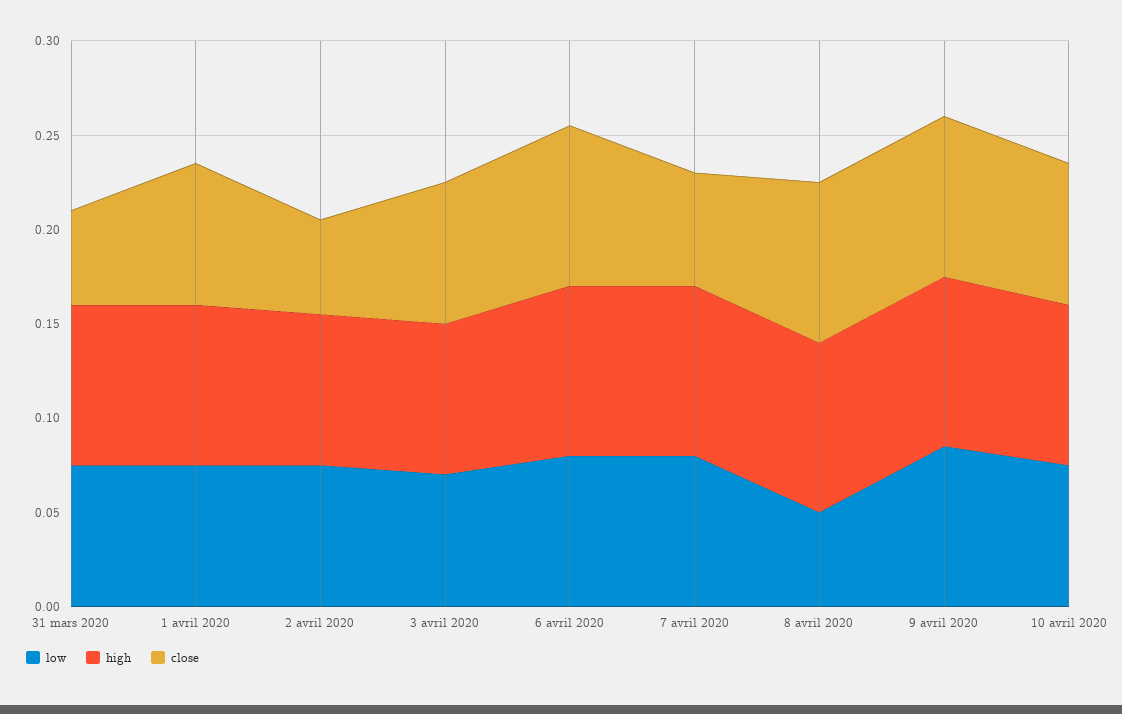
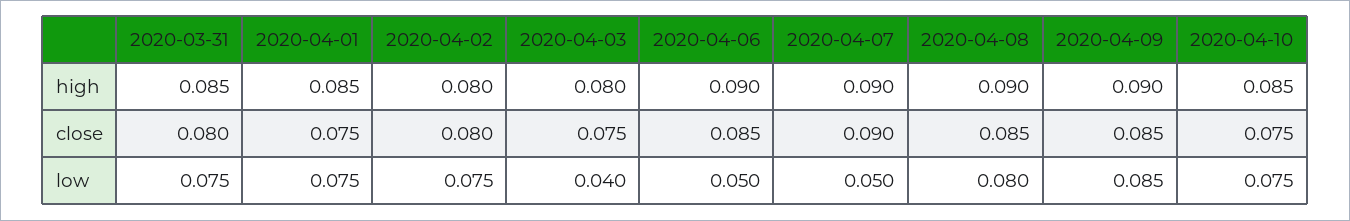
  {
    "low": {
      "31 mars 2020": 0.075,
      "1 avril 2020": 0.075,
      "2 avril 2020": 0.075,
-     "3 avril 2020": 0.07,
+     "3 avril 2020": 0.04,
-     "6 avril 2020": 0.08,
+     "6 avril 2020": 0.05,
-     "7 avril 2020": 0.08,
+     "7 avril 2020": 0.05,
-     "8 avril 2020": 0.05,
+     "8 avril 2020": 0.08,
      "9 avril 2020": 0.085,
      "10 avril 2020": 0.075
    },
    "high": {
      "31 mars 2020": 0.085,
      "1 avril 2020": 0.085,
      "2 avril 2020": 0.08,
      "3 avril 2020": 0.08,
      "6 avril 2020": 0.09,
      "7 avril 2020": 0.09,
      "8 avril 2020": 0.09,
      "9 avril 2020": 0.09,
      "10 avril 2020": 0.085
    },
    "close": {
-     "31 mars 2020": 0.05,
+     "31 mars 2020": 0.08,
      "1 avril 2020": 0.075,
-     "2 avril 2020": 0.05,
+     "2 avril 2020": 0.08,
      "3 avril 2020": 0.075,
      "6 avril 2020": 0.085,
-     "7 avril 2020": 0.06,
+     "7 avril 2020": 0.09,
      "8 avril 2020": 0.085,
      "9 avril 2020": 0.085,
      "10 avril 2020": 0.075
    }
  }

